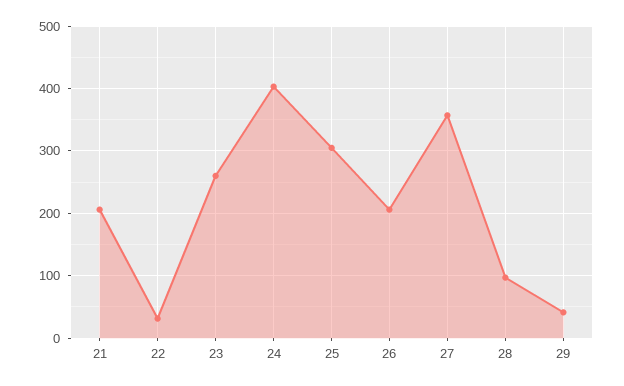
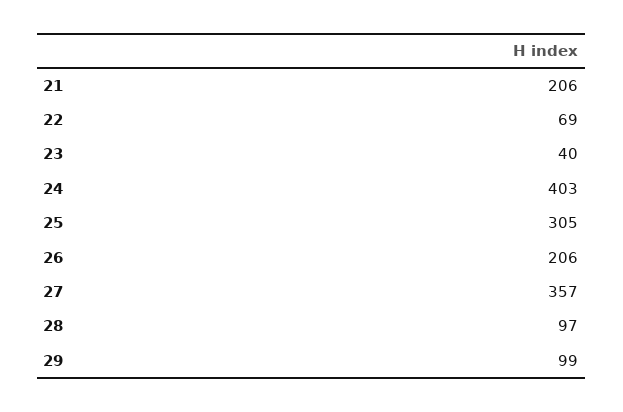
  {
    "21": 206,
-   "22": 30,
+   "22": 69,
-   "23": 260,
+   "23": 40,
    "24": 403,
    "25": 305,
    "26": 206,
    "27": 357,
    "28": 97,
-   "29": 40
+   "29": 99
  }

